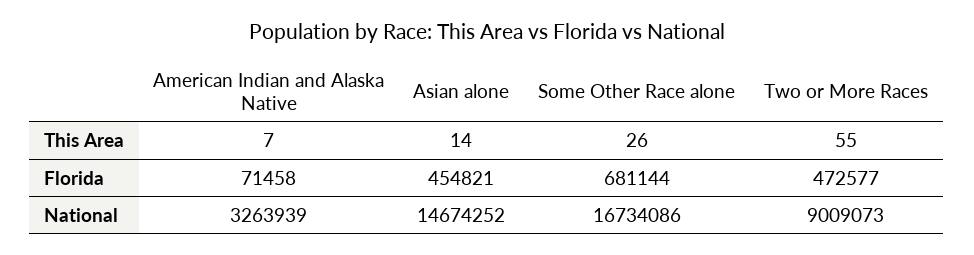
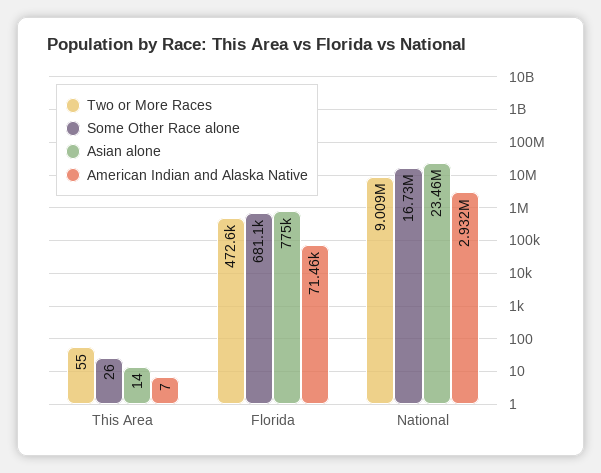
  {
    "American Indian and Alaska Native": {
      "This Area": 7,
      "Florida": 71458,
-     "National": 3263939
+     "National": 2932000
    },
    "Asian alone": {
      "This Area": 14,
-     "Florida": 454821,
+     "Florida": 775000,
-     "National": 14674252
+     "National": 23460000
    },
    "Some Other Race alone": {
      "This Area": 26,
      "Florida": 681144,
      "National": 16734086
    },
    "Two or More Races": {
      "This Area": 55,
      "Florida": 472577,
      "National": 9009073
    }
  }

